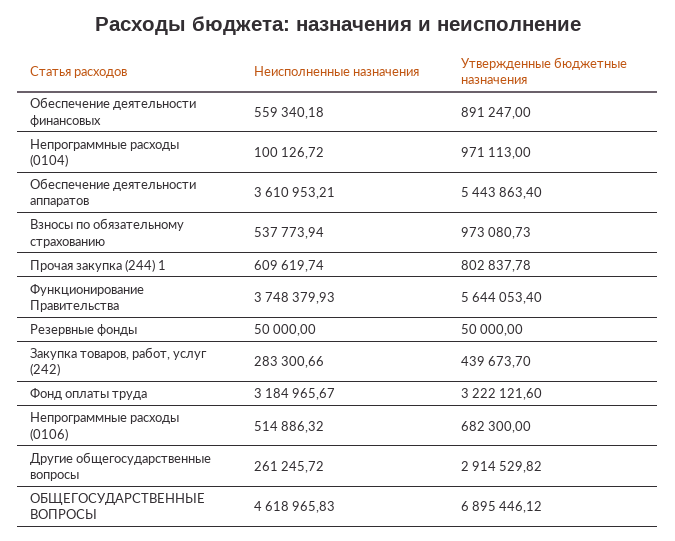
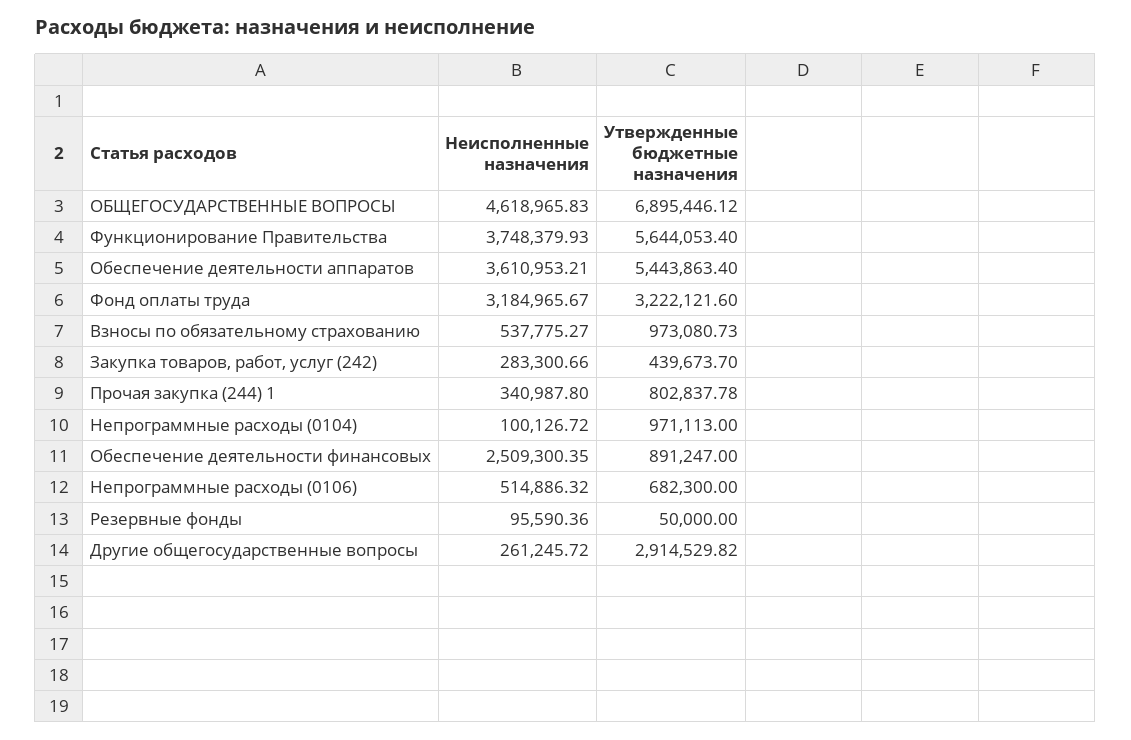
  {
    "Неисполненные назначения": {
-     "Обеспечение деятельности финансовых": 559340.18,
+     "Обеспечение деятельности финансовых": 2509300.35,
      "Непрограммные расходы (0104)": 100126.72,
      "Обеспечение деятельности аппаратов": 3610953.21,
-     "Взносы по обязательному страхованию": 537773.94,
+     "Взносы по обязательному страхованию": 537775.27,
-     "Прочая закупка (244) 1": 609619.74,
+     "Прочая закупка (244) 1": 340987.8,
      "Функционирование Правительства": 3748379.93,
-     "Резервные фонды": 50000,
+     "Резервные фонды": 95590.36,
      "Закупка товаров, работ, услуг (242)": 283300.66,
      "Фонд оплаты труда": 3184965.67,
      "Непрограммные расходы (0106)": 514886.32,
      "Другие общегосударственные вопросы": 261245.72,
      "ОБЩЕГОСУДАРСТВЕННЫЕ ВОПРОСЫ": 4618965.83
    },
    "Утвержденные бюджетные назначения": {
      "Обеспечение деятельности финансовых": 891247,
      "Непрограммные расходы (0104)": 971113,
      "Обеспечение деятельности аппаратов": 5443863.4,
      "Взносы по обязательному страхованию": 973080.73,
      "Прочая закупка (244) 1": 802837.78,
      "Функционирование Правительства": 5644053.4,
      "Резервные фонды": 50000,
      "Закупка товаров, работ, услуг (242)": 439673.7,
      "Фонд оплаты труда": 3222121.6,
      "Непрограммные расходы (0106)": 682300,
      "Другие общегосударственные вопросы": 2914529.82,
      "ОБЩЕГОСУДАРСТВЕННЫЕ ВОПРОСЫ": 6895446.12
    }
  }

